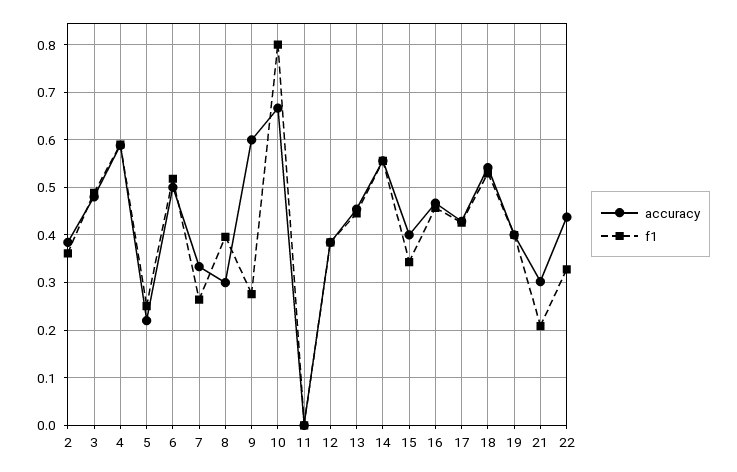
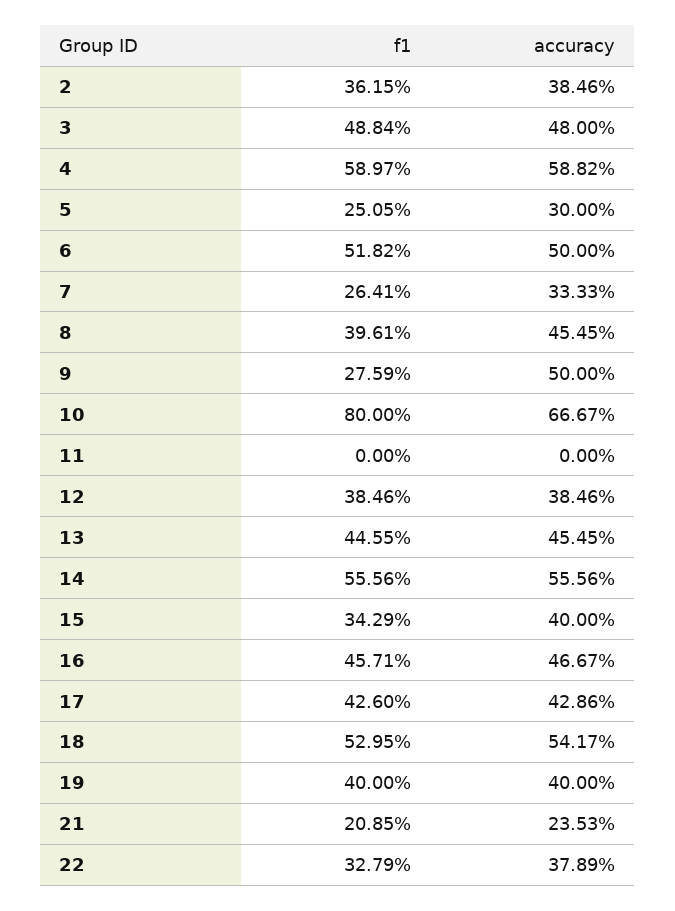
  {
    "accuracy": {
      "2": 0.3846,
      "3": 0.48,
      "4": 0.5882,
-     "5": 0.22,
+     "5": 0.3,
      "6": 0.5,
      "7": 0.3333,
-     "8": 0.3,
+     "8": 0.4545,
-     "9": 0.6,
+     "9": 0.5,
      "10": 0.6667,
      "11": 0,
      "12": 0.3846,
      "13": 0.4545,
      "14": 0.5556,
      "15": 0.4,
      "16": 0.4667,
      "17": 0.4286,
      "18": 0.5417,
      "19": 0.4,
-     "21": 0.3,
+     "21": 0.2353,
-     "22": 0.44
+     "22": 0.3789
    },
    "f1": {
      "2": 0.3615,
      "3": 0.4884,
      "4": 0.5897,
      "5": 0.2505,
      "6": 0.5182,
      "7": 0.2641,
      "8": 0.3961,
      "9": 0.2759,
      "10": 0.8,
      "11": 0,
      "12": 0.3846,
      "13": 0.4455,
      "14": 0.5556,
      "15": 0.3429,
      "16": 0.4571,
      "17": 0.426,
      "18": 0.5295,
      "19": 0.4,
      "21": 0.2085,
      "22": 0.3279
    }
  }

